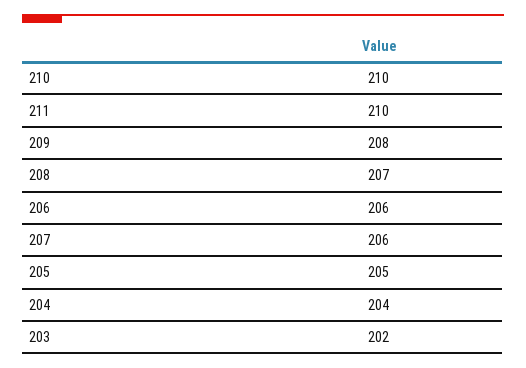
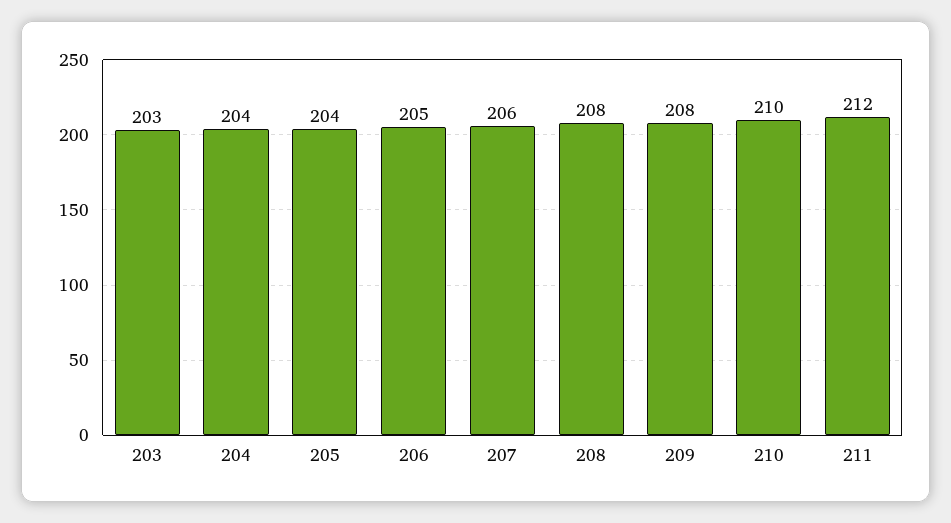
  {
    "210": 210,
-   "211": 210,
+   "211": 212,
    "209": 208,
-   "208": 207,
+   "208": 208,
-   "206": 206,
+   "206": 205,
    "207": 206,
-   "205": 205,
+   "205": 204,
    "204": 204,
-   "203": 202
+   "203": 203
  }

